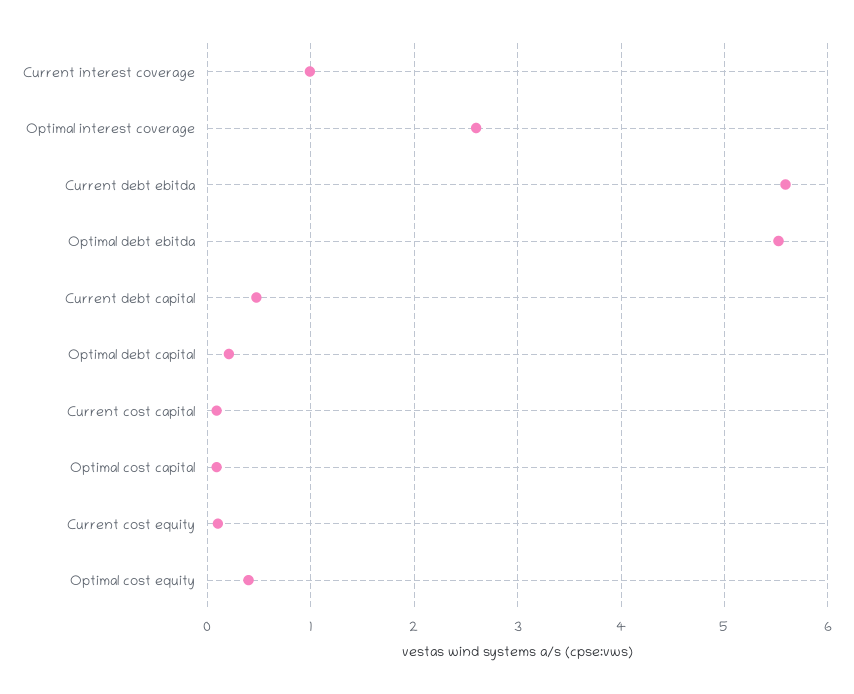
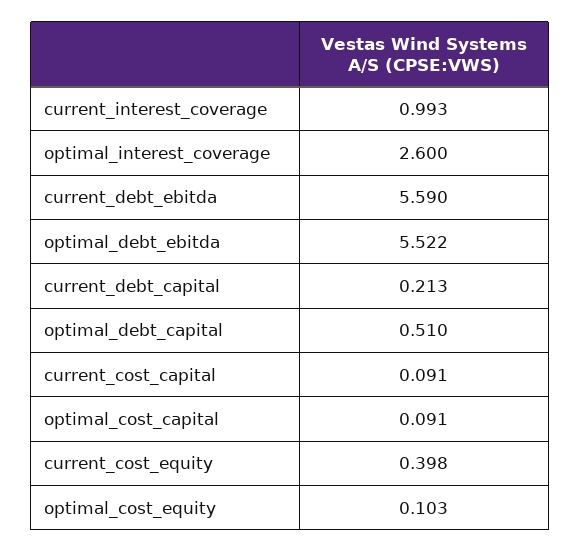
  {
    "Current interest coverage": 0.993,
    "Optimal interest coverage": 2.6,
    "Current debt ebitda": 5.59,
    "Optimal debt ebitda": 5.522,
-   "Current debt capital": 0.5,
+   "Current debt capital": 0.213,
-   "Optimal debt capital": 0.2,
+   "Optimal debt capital": 0.51,
    "Current cost capital": 0.091,
    "Optimal cost capital": 0.091,
-   "Current cost equity": 0.1,
+   "Current cost equity": 0.398,
-   "Optimal cost equity": 0.4
+   "Optimal cost equity": 0.103
  }

